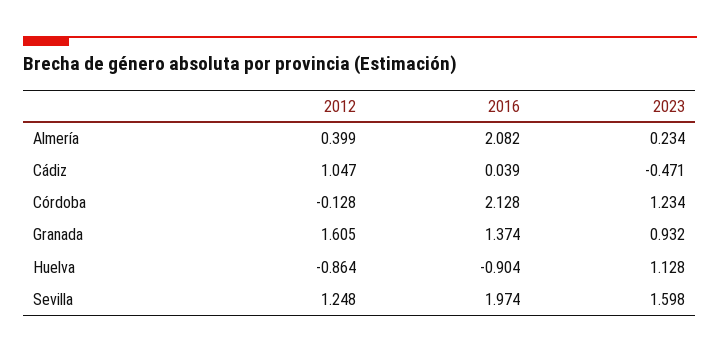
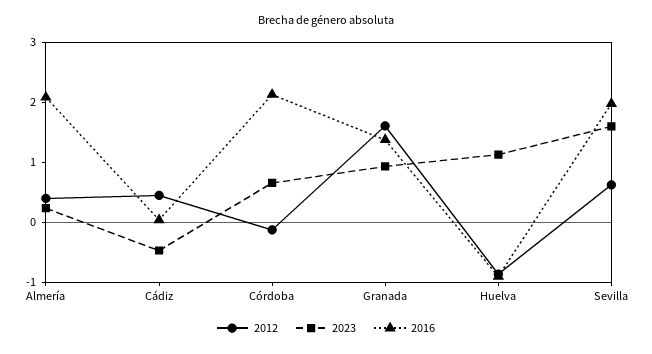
  {
    "2012": {
      "Almería": 0.399,
-     "Cádiz": 1.047,
+     "Cádiz": 0.4,
      "Córdoba": -0.128,
      "Granada": 1.605,
      "Huelva": -0.864,
-     "Sevilla": 1.248
+     "Sevilla": 0.6
    },
    "2016": {
      "Almería": 2.082,
      "Cádiz": 0.039,
      "Córdoba": 2.128,
      "Granada": 1.374,
      "Huelva": -0.904,
      "Sevilla": 1.974
    },
    "2023": {
      "Almería": 0.234,
      "Cádiz": -0.471,
-     "Córdoba": 1.234,
+     "Córdoba": 0.6,
      "Granada": 0.932,
      "Huelva": 1.128,
      "Sevilla": 1.598
    }
  }

